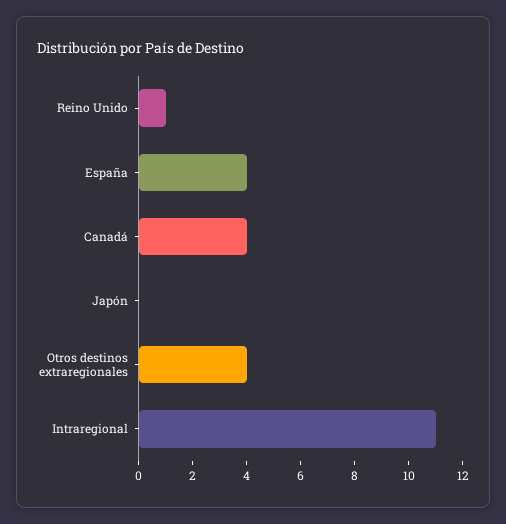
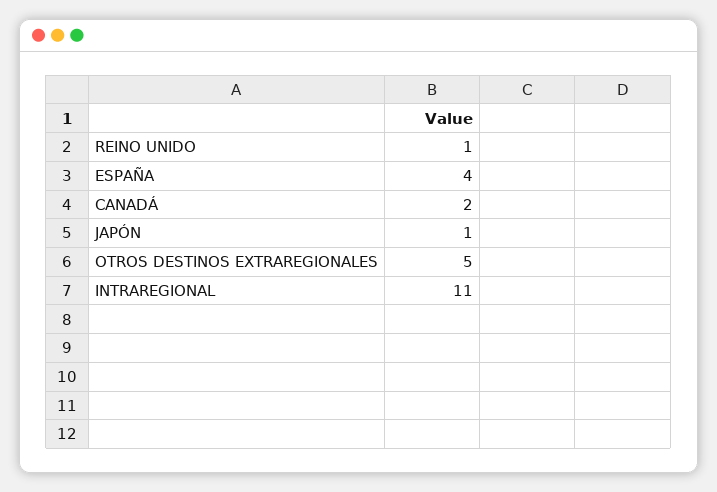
  {
    "Reino Unido": 1,
    "España": 4,
-   "Canadá": 4,
+   "Canadá": 2,
-   "Japón": 0,
+   "Japón": 1,
-   "Otros destinos extraregionales": 4,
+   "Otros destinos extraregionales": 5,
    "Intraregional": 11
  }

